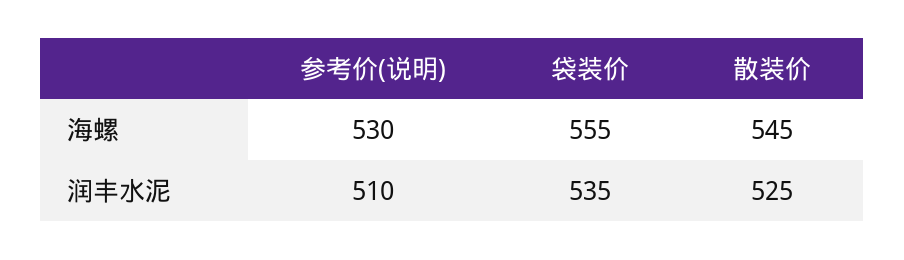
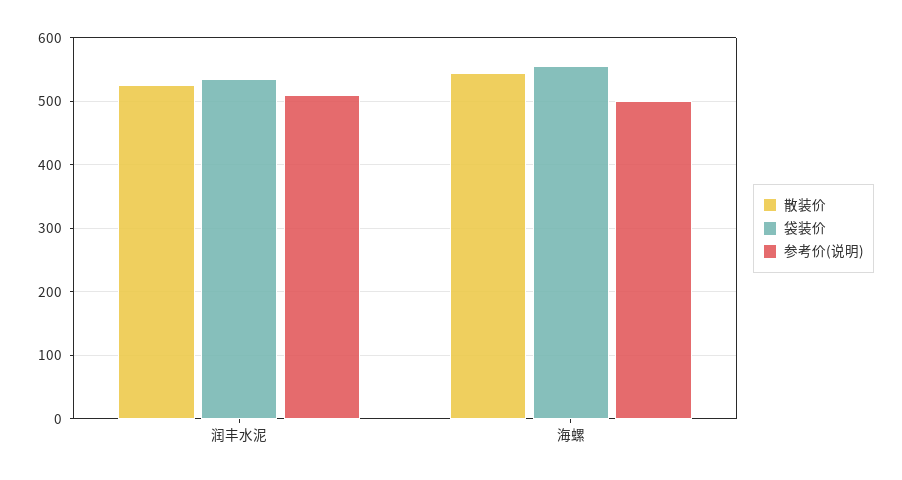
  {
    "参考价(说明)": {
-     "海螺": 530,
+     "海螺": 500,
      "润丰水泥": 510
    },
    "袋装价": {
      "海螺": 555,
      "润丰水泥": 535
    },
    "散装价": {
      "海螺": 545,
      "润丰水泥": 525
    }
  }

